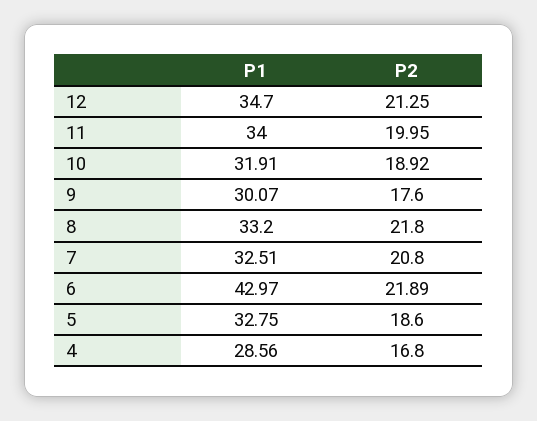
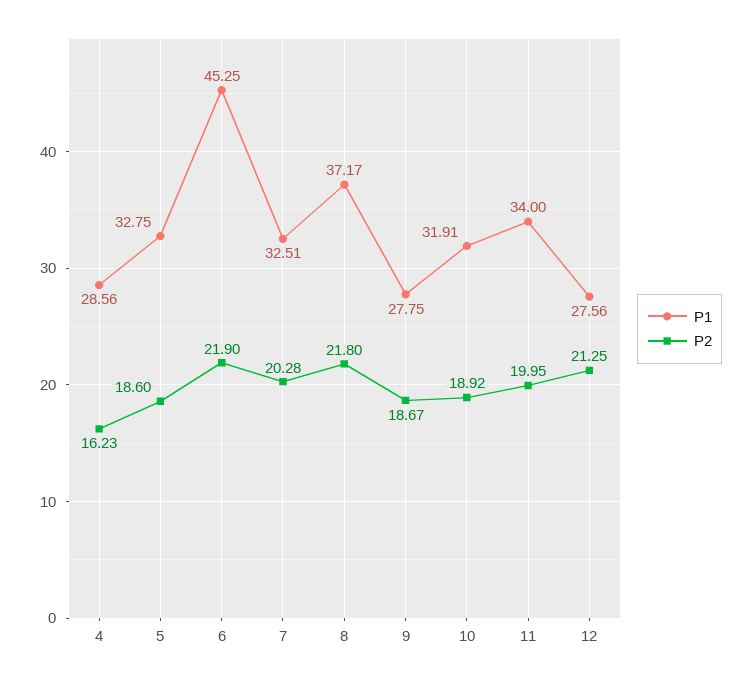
  {
    "P1": {
-     "12": 34.7,
+     "12": 27.56,
      "11": 34,
      "10": 31.91,
-     "9": 30.07,
+     "9": 27.75,
-     "8": 33.2,
+     "8": 37.17,
      "7": 32.51,
-     "6": 42.97,
+     "6": 45.25,
      "5": 32.75,
      "4": 28.56
    },
    "P2": {
      "12": 21.25,
      "11": 19.95,
      "10": 18.92,
-     "9": 17.6,
+     "9": 18.67,
      "8": 21.8,
-     "7": 20.8,
+     "7": 20.28,
-     "6": 21.89,
+     "6": 21.9,
      "5": 18.6,
-     "4": 16.8
+     "4": 16.23
    }
  }

